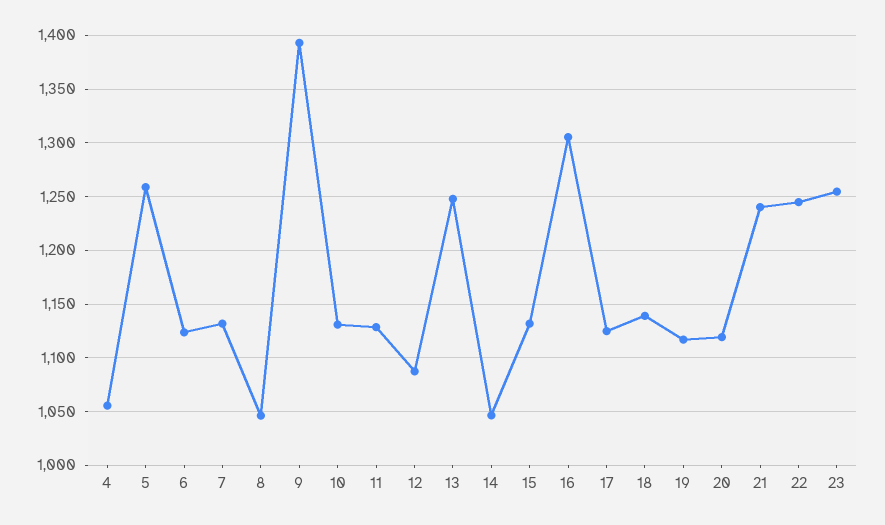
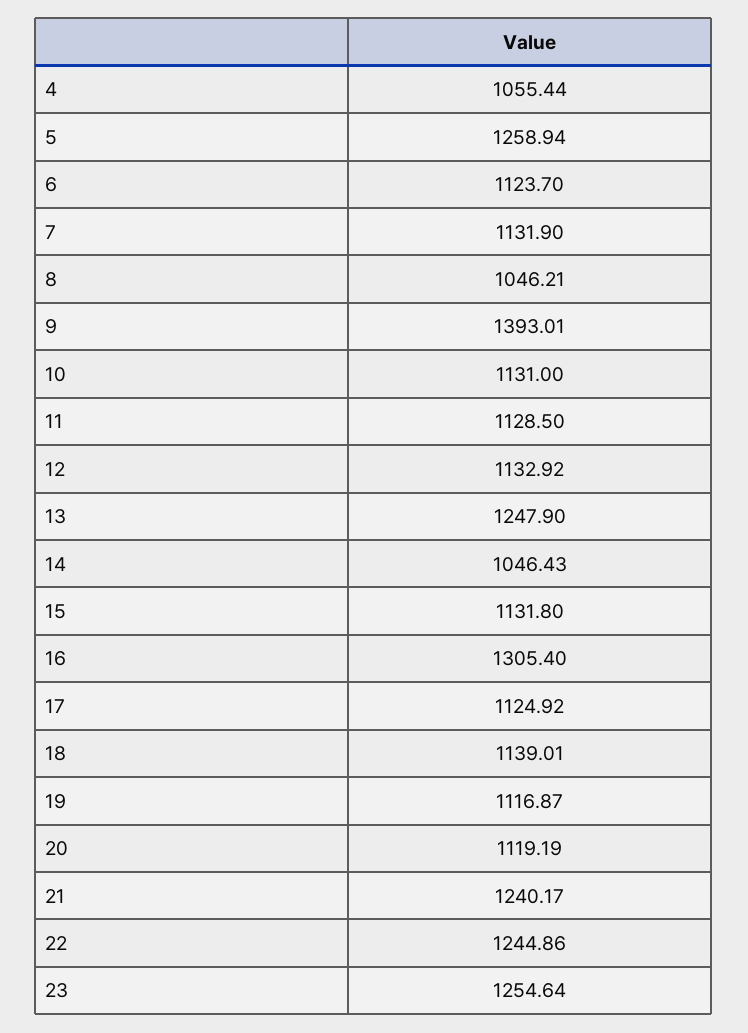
  {
    "4": 1055.44,
    "5": 1258.94,
    "6": 1123.7,
    "7": 1131.9,
    "8": 1046.21,
    "9": 1393.01,
    "10": 1131,
    "11": 1128.5,
-   "12": 1090,
+   "12": 1132.92,
    "13": 1247.9,
    "14": 1046.43,
    "15": 1131.8,
    "16": 1305.4,
    "17": 1124.92,
    "18": 1139.01,
    "19": 1116.87,
    "20": 1119.19,
    "21": 1240.17,
    "22": 1244.86,
    "23": 1254.64
  }

